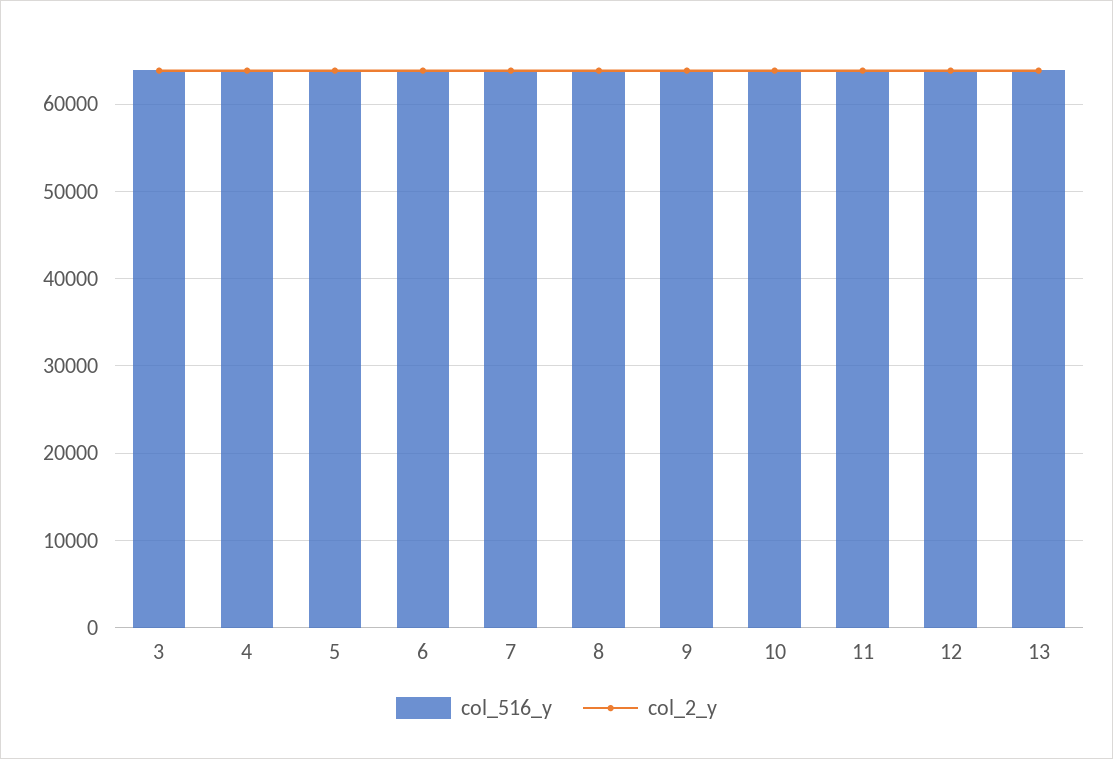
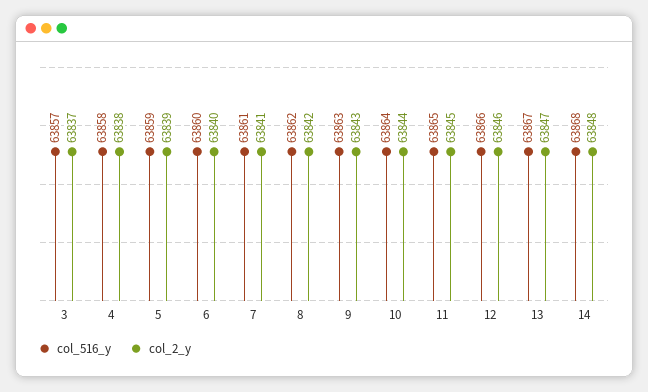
  {
    "col_516_y": {
      "3": 63857,
      "4": 63858,
      "5": 63859,
      "6": 63860,
      "7": 63861,
      "8": 63862,
      "9": 63863,
      "10": 63864,
      "11": 63865,
      "12": 63866,
-     "13": 63867
+     "13": 63867,
+     "14": 63868
    },
    "col_2_y": {
      "3": 63837,
      "4": 63838,
      "5": 63839,
      "6": 63840,
      "7": 63841,
      "8": 63842,
      "9": 63843,
      "10": 63844,
      "11": 63845,
      "12": 63846,
-     "13": 63847
+     "13": 63847,
+     "14": 63848
    }
  }

